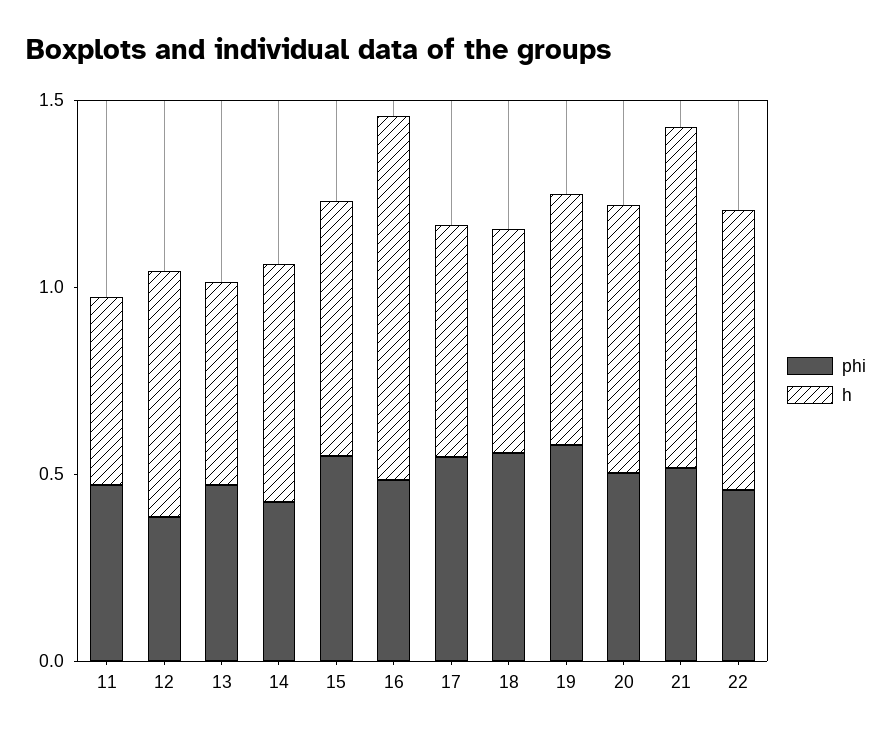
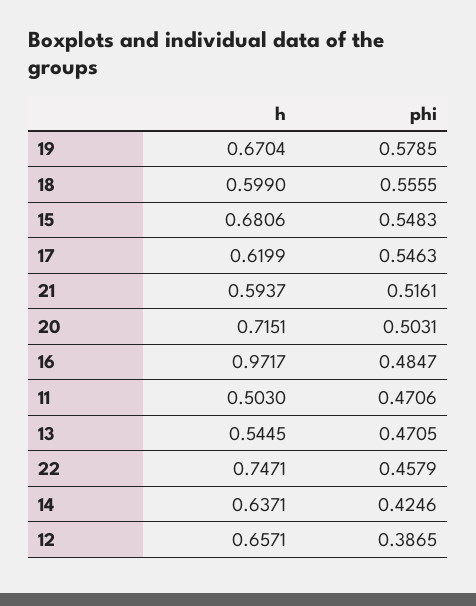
  {
    "phi": {
      "11": 0.4706,
      "12": 0.3865,
      "13": 0.4705,
      "14": 0.4246,
      "15": 0.5483,
      "16": 0.4847,
      "17": 0.5463,
      "18": 0.5555,
      "19": 0.5785,
      "20": 0.5031,
      "21": 0.5161,
      "22": 0.4579
    },
    "h": {
      "11": 0.503,
      "12": 0.6571,
      "13": 0.5445,
      "14": 0.6371,
      "15": 0.6806,
      "16": 0.9717,
      "17": 0.6199,
      "18": 0.599,
      "19": 0.6704,
      "20": 0.7151,
-     "21": 0.9,
+     "21": 0.5937,
      "22": 0.7471
    }
  }

